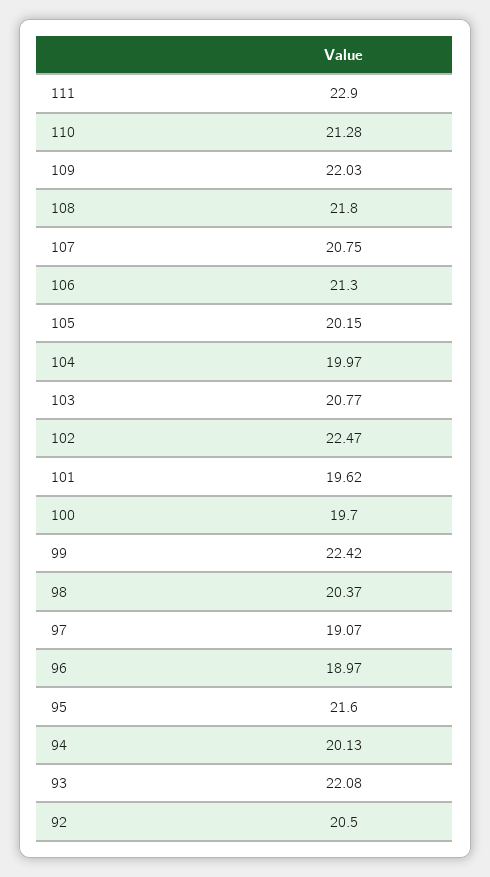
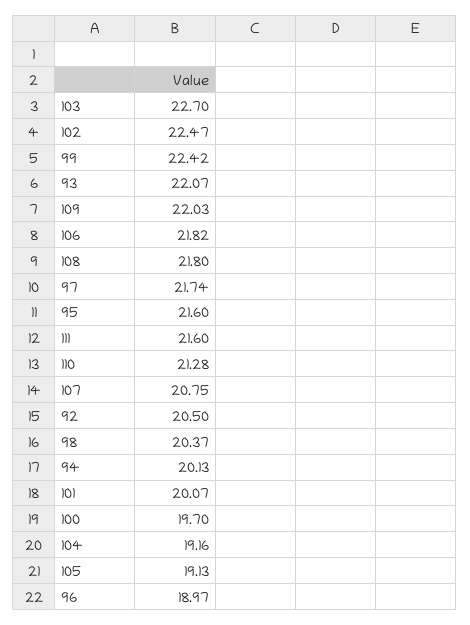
  {
-   "111": 22.9,
+   "111": 21.6,
    "110": 21.28,
    "109": 22.03,
    "108": 21.8,
    "107": 20.75,
-   "106": 21.3,
+   "106": 21.82,
-   "105": 20.15,
+   "105": 19.13,
-   "104": 19.97,
+   "104": 19.16,
-   "103": 20.77,
+   "103": 22.7,
    "102": 22.47,
-   "101": 19.62,
+   "101": 20.07,
    "100": 19.7,
    "99": 22.42,
    "98": 20.37,
-   "97": 19.07,
+   "97": 21.74,
    "96": 18.97,
    "95": 21.6,
    "94": 20.13,
-   "93": 22.08,
+   "93": 22.07,
    "92": 20.5
  }

